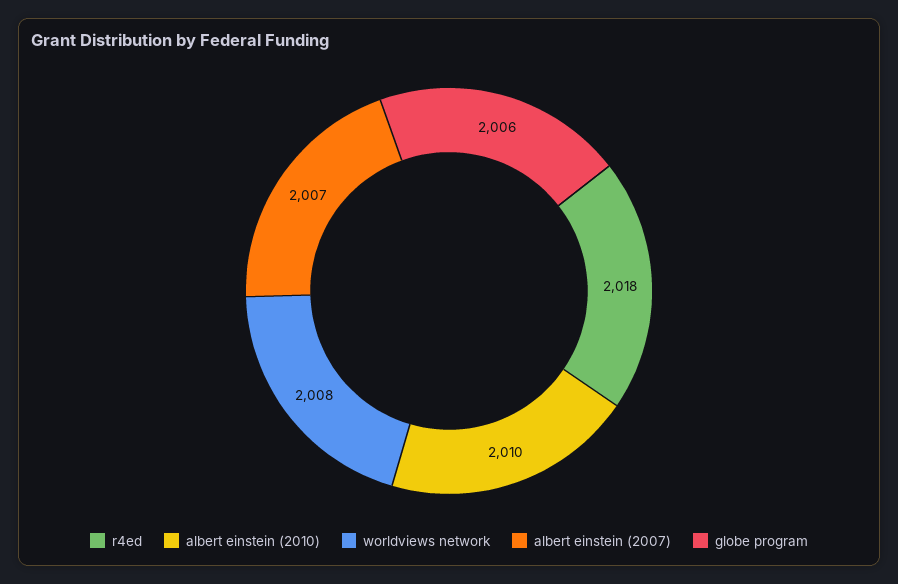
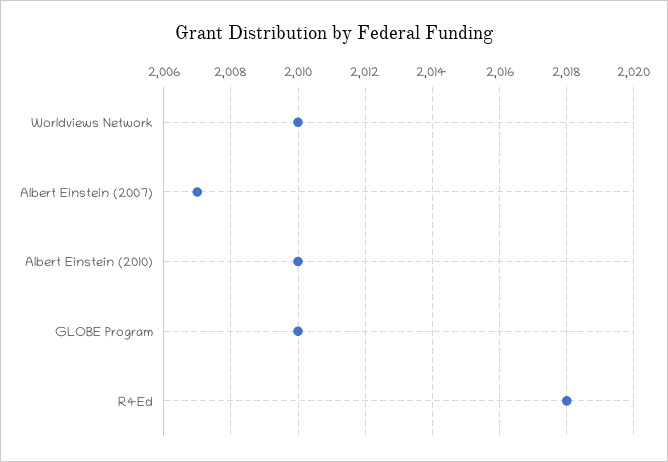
  {
    "r4ed": 2018,
    "albert einstein (2010)": 2010,
-   "worldviews network": 2008,
+   "worldviews network": 2010,
    "albert einstein (2007)": 2007,
-   "globe program": 2006
+   "globe program": 2010
  }

